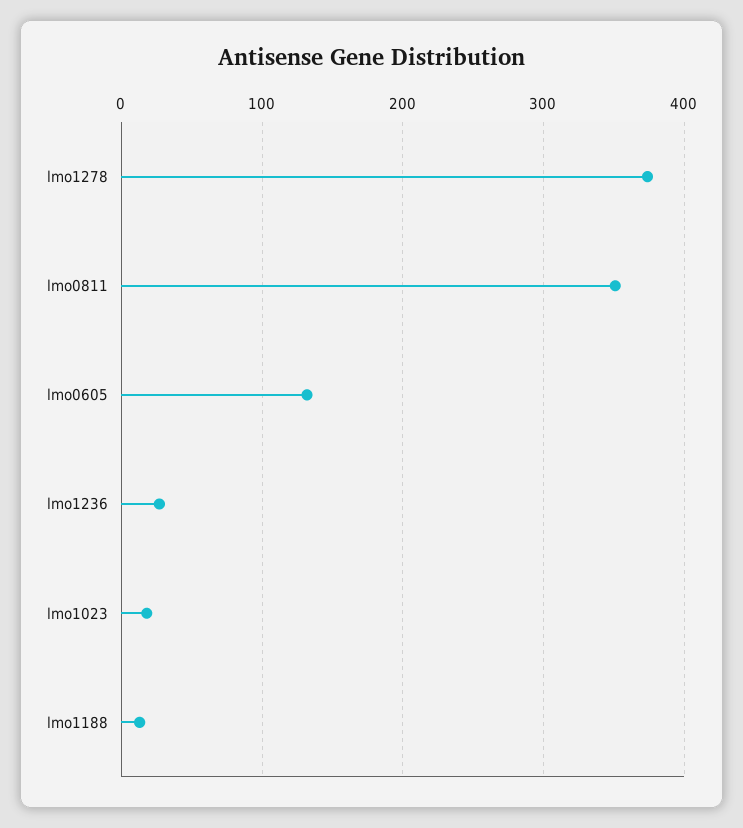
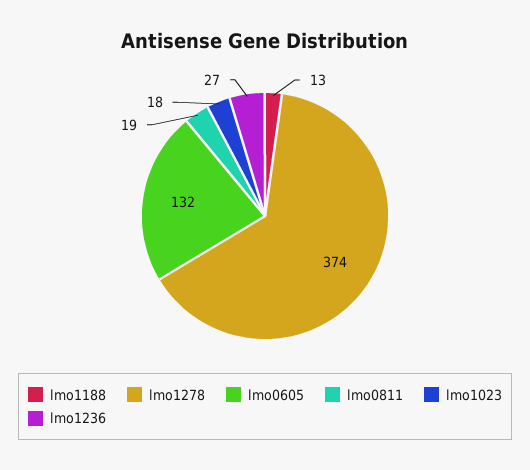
  {
    "lmo1278": 374,
-   "lmo0811": 350,
+   "lmo0811": 19,
    "lmo0605": 132,
    "lmo1236": 27,
    "lmo1023": 18,
    "lmo1188": 13
  }

